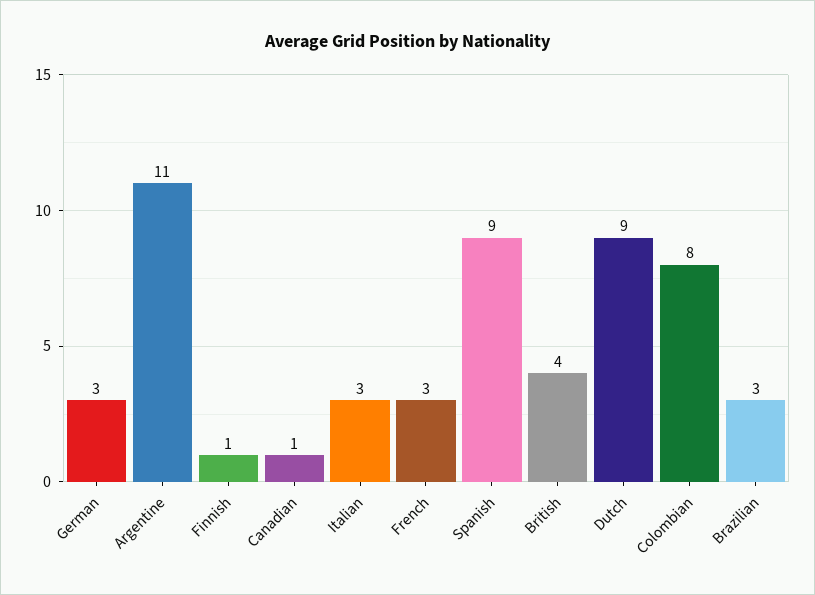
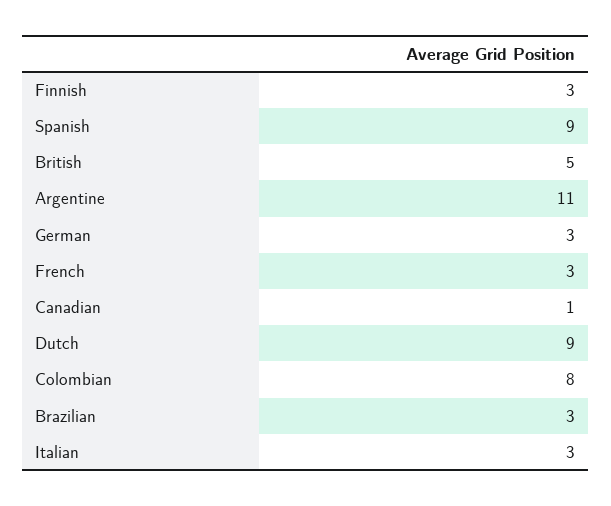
  {
    "German": 3,
    "Argentine": 11,
-   "Finnish": 1,
+   "Finnish": 3,
    "Canadian": 1,
    "Italian": 3,
    "French": 3,
    "Spanish": 9,
-   "British": 4,
+   "British": 5,
    "Dutch": 9,
    "Colombian": 8,
    "Brazilian": 3
  }

